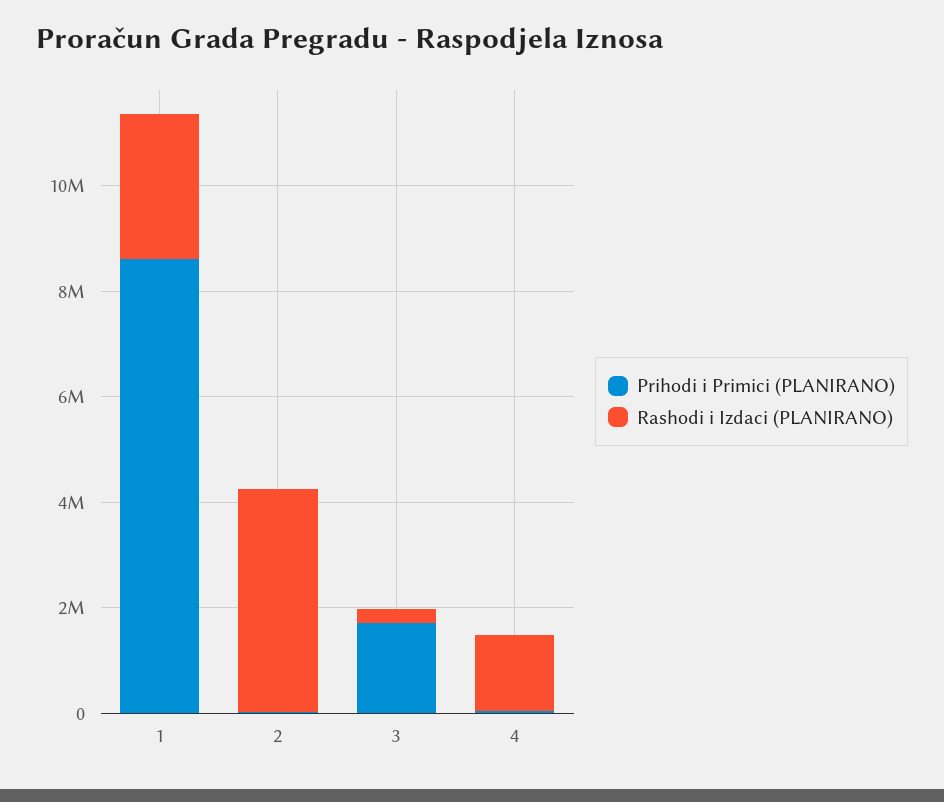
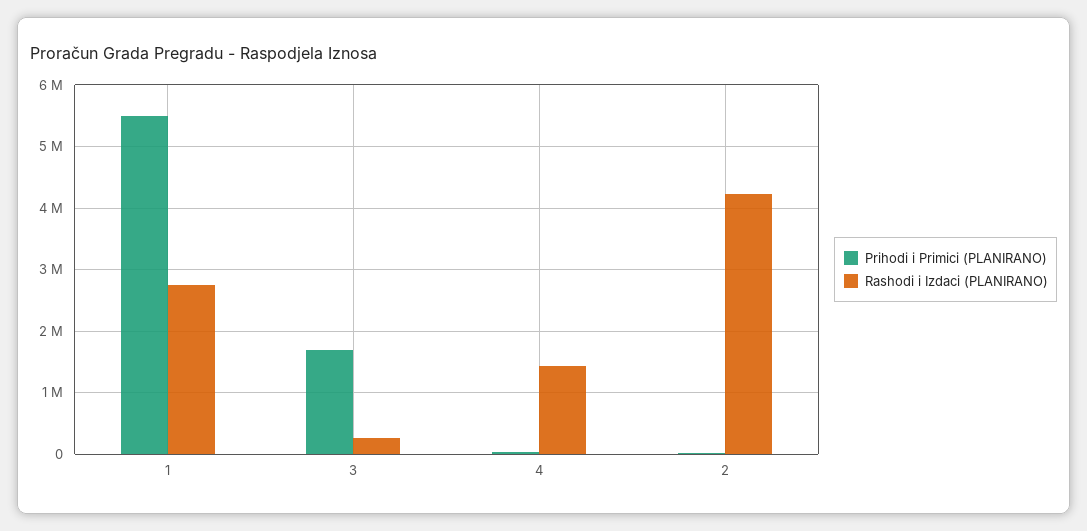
  {
    "Prihodi i Primici (PLANIRANO)": {
-     "1": 8500000,
+     "1": 5500000,
      "2": 0,
      "3": 1700000,
      "4": 0
    },
    "Rashodi i Izdaci (PLANIRANO)": {
      "1": 2800000,
      "2": 4200000,
      "3": 300000,
      "4": 1400000
    }
  }

